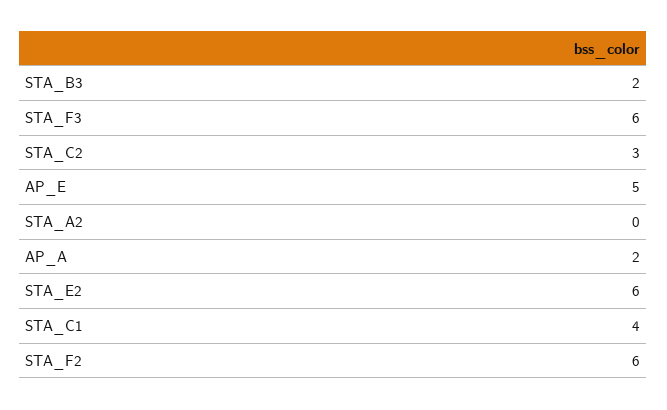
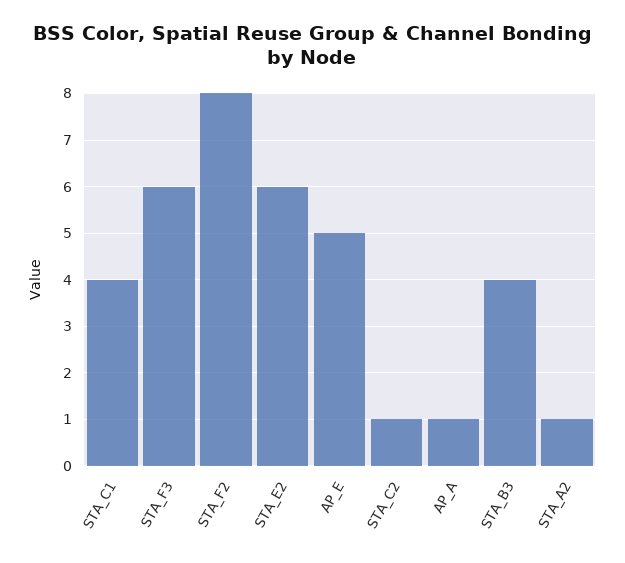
  {
-   "STA_B3": 2,
+   "STA_B3": 4,
    "STA_F3": 6,
-   "STA_C2": 3,
+   "STA_C2": 1,
    "AP_E": 5,
-   "STA_A2": 0,
+   "STA_A2": 1,
-   "AP_A": 2,
+   "AP_A": 1,
    "STA_E2": 6,
    "STA_C1": 4,
-   "STA_F2": 6
+   "STA_F2": 8
  }

